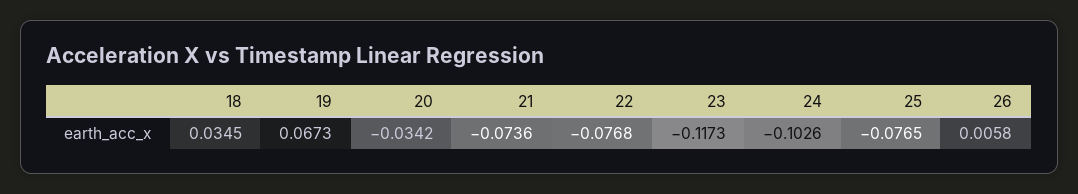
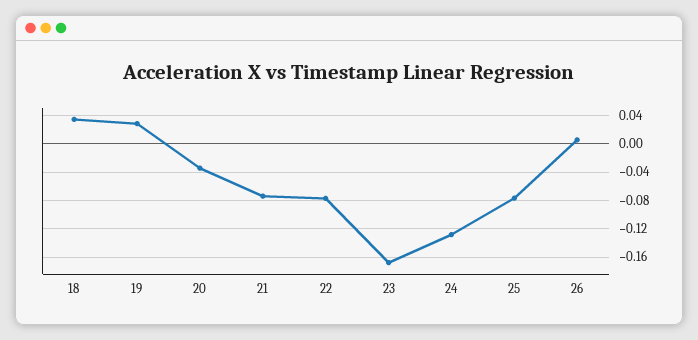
  {
    "18": 0.0345,
-   "19": 0.0673,
+   "19": 0.03,
    "20": -0.0342,
    "21": -0.0736,
    "22": -0.0768,
-   "23": -0.1173,
+   "23": -0.17,
-   "24": -0.1026,
+   "24": -0.13,
    "25": -0.0765,
    "26": 0.0058
  }

